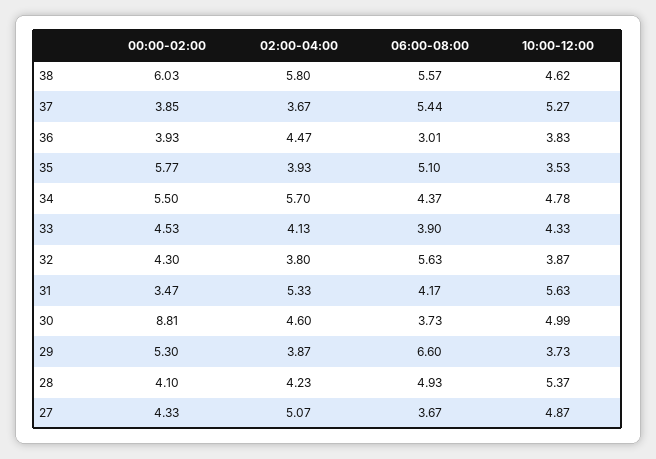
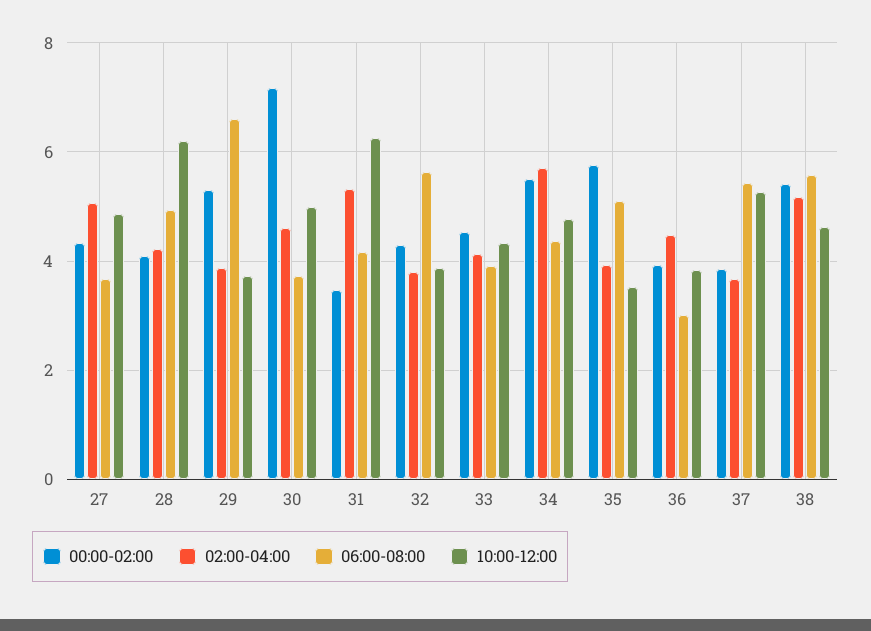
  {
    "00:00-02:00": {
-     "38": 6.03,
+     "38": 5.4,
      "37": 3.85,
      "36": 3.93,
      "35": 5.77,
      "34": 5.5,
      "33": 4.53,
      "32": 4.3,
      "31": 3.47,
-     "30": 8.81,
+     "30": 7.2,
      "29": 5.3,
      "28": 4.1,
      "27": 4.33
    },
    "02:00-04:00": {
-     "38": 5.8,
+     "38": 5.2,
      "37": 3.67,
      "36": 4.47,
      "35": 3.93,
      "34": 5.7,
      "33": 4.13,
      "32": 3.8,
      "31": 5.33,
      "30": 4.6,
      "29": 3.87,
      "28": 4.23,
      "27": 5.07
    },
    "06:00-08:00": {
      "38": 5.57,
      "37": 5.44,
      "36": 3.01,
      "35": 5.1,
      "34": 4.37,
      "33": 3.9,
      "32": 5.63,
      "31": 4.17,
      "30": 3.73,
      "29": 6.6,
      "28": 4.93,
      "27": 3.67
    },
    "10:00-12:00": {
      "38": 4.62,
      "37": 5.27,
      "36": 3.83,
      "35": 3.53,
      "34": 4.78,
      "33": 4.33,
      "32": 3.87,
-     "31": 5.63,
+     "31": 6.2,
      "30": 4.99,
      "29": 3.73,
-     "28": 5.37,
+     "28": 6.2,
      "27": 4.87
    }
  }

